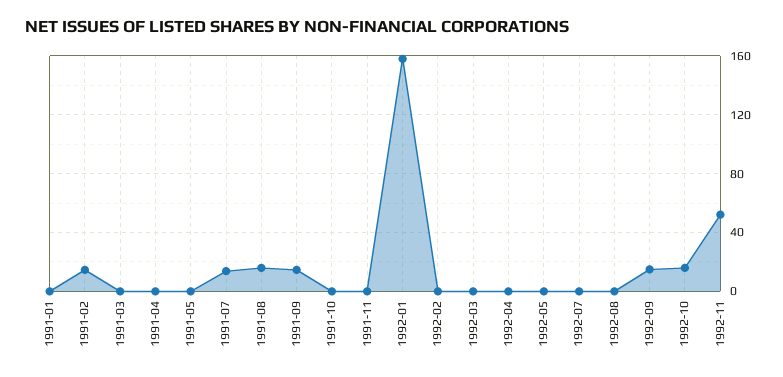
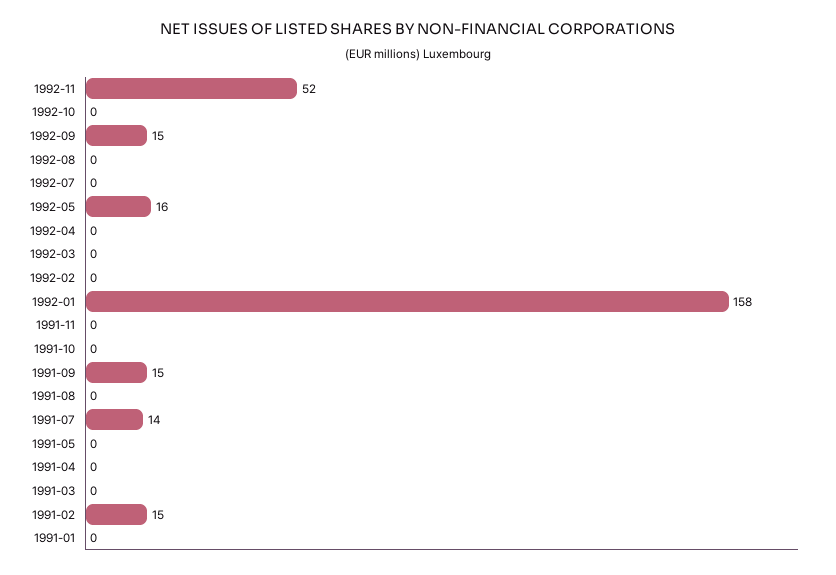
  {
    "1991-01": 0,
    "1991-02": 15,
    "1991-03": 0,
    "1991-04": 0,
    "1991-05": 0,
    "1991-07": 14,
-   "1991-08": 15,
+   "1991-08": 0,
    "1991-09": 15,
    "1991-10": 0,
    "1991-11": 0,
    "1992-01": 158,
    "1992-02": 0,
    "1992-03": 0,
    "1992-04": 0,
-   "1992-05": 0,
+   "1992-05": 16,
    "1992-07": 0,
    "1992-08": 0,
    "1992-09": 15,
-   "1992-10": 15,
+   "1992-10": 0,
    "1992-11": 52
  }

